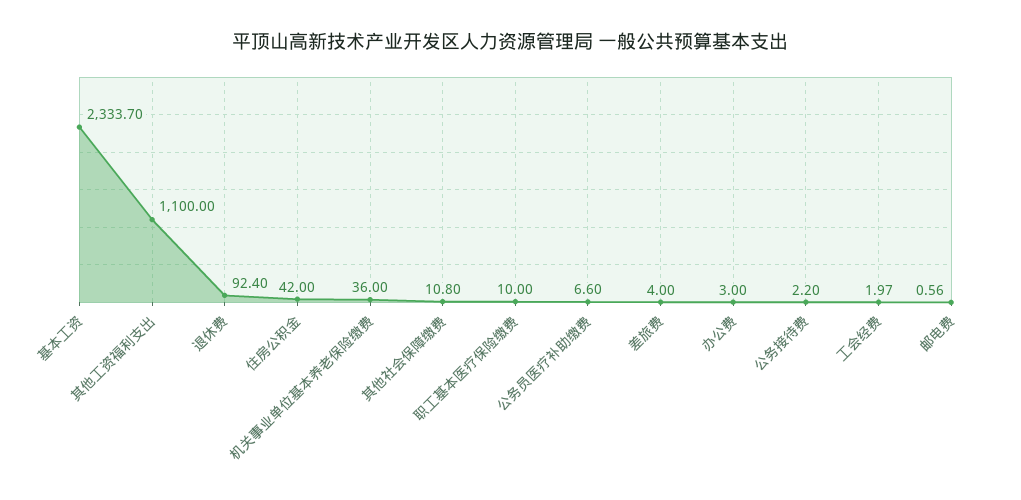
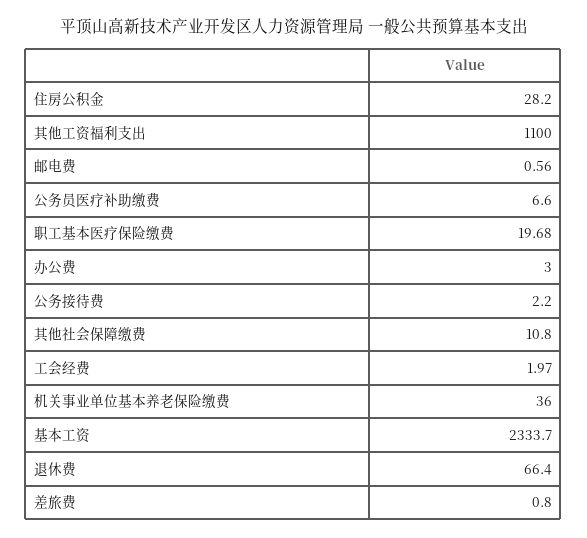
  {
    "基本工资": 2333.7,
    "其他工资福利支出": 1100,
-   "退休费": 92.4,
+   "退休费": 66.4,
-   "住房公积金": 42,
+   "住房公积金": 28.2,
    "机关事业单位基本养老保险缴费": 36,
    "其他社会保障缴费": 10.8,
-   "职工基本医疗保险缴费": 10,
+   "职工基本医疗保险缴费": 19.68,
    "公务员医疗补助缴费": 6.6,
-   "差旅费": 4,
+   "差旅费": 0.8,
    "办公费": 3,
    "公务接待费": 2.2,
    "工会经费": 1.97,
    "邮电费": 0.56
  }

